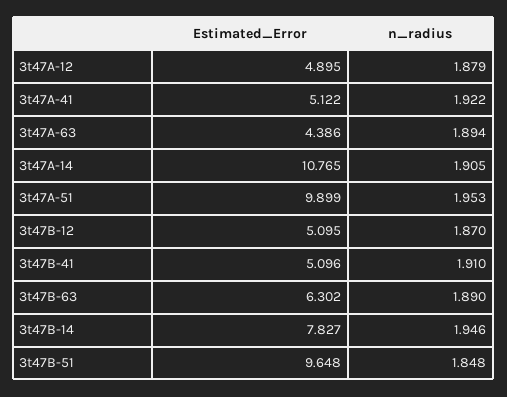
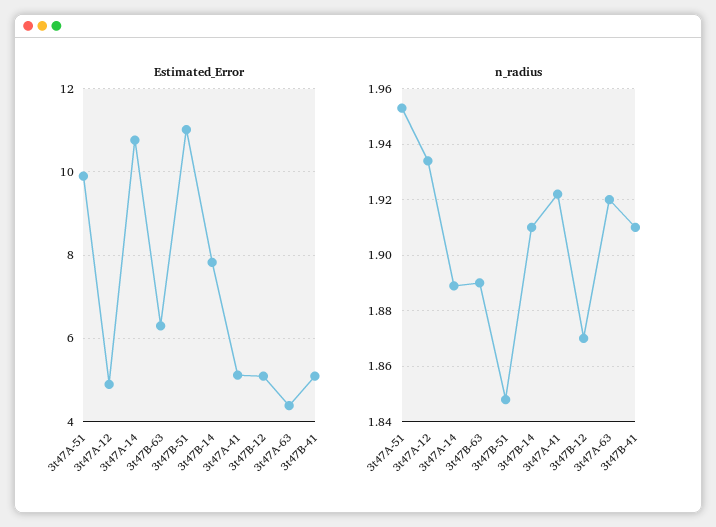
  {
    "Estimated_Error": {
      "3t47A-12": 4.895,
      "3t47A-41": 5.122,
      "3t47A-63": 4.386,
      "3t47A-14": 10.765,
      "3t47A-51": 9.899,
      "3t47B-12": 5.095,
      "3t47B-41": 5.096,
      "3t47B-63": 6.302,
      "3t47B-14": 7.827,
-     "3t47B-51": 9.648
+     "3t47B-51": 11
    },
    "n_radius": {
-     "3t47A-12": 1.879,
+     "3t47A-12": 1.935,
      "3t47A-41": 1.922,
-     "3t47A-63": 1.894,
+     "3t47A-63": 1.92,
-     "3t47A-14": 1.905,
+     "3t47A-14": 1.89,
      "3t47A-51": 1.953,
      "3t47B-12": 1.87,
      "3t47B-41": 1.91,
      "3t47B-63": 1.89,
-     "3t47B-14": 1.946,
+     "3t47B-14": 1.91,
      "3t47B-51": 1.848
    }
  }

